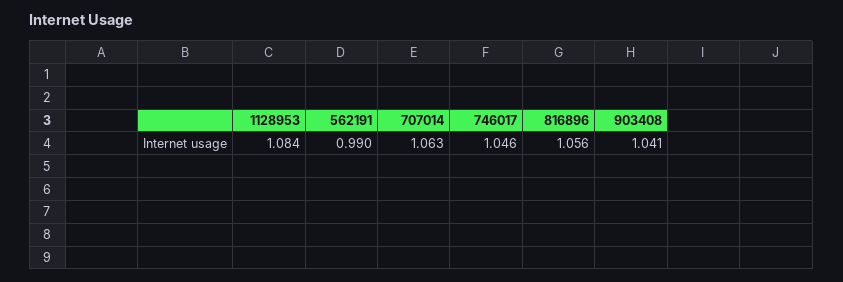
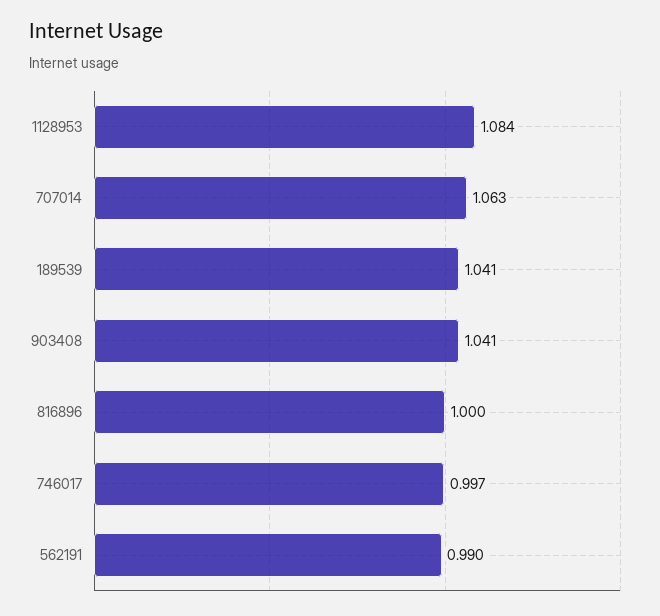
  {
    "1128953": 1.084,
    "562191": 0.99,
    "707014": 1.063,
-   "746017": 1.046,
+   "746017": 0.997,
-   "816896": 1.056,
+   "816896": 1,
-   "903408": 1.041
+   "903408": 1.041,
+   "189539": 1.041
  }

